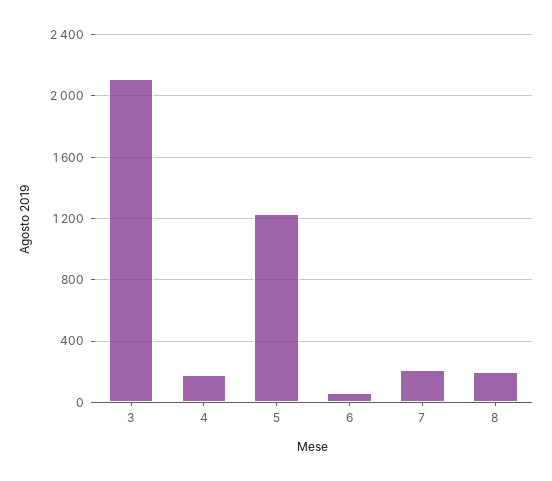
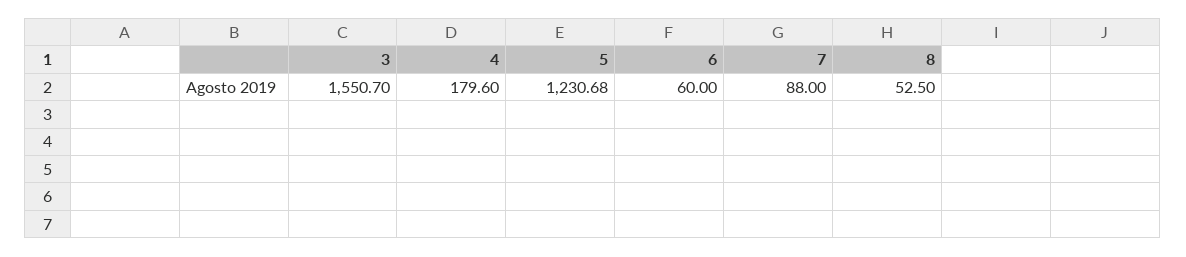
  {
-   "3": 2100,
+   "3": 1550.7,
    "4": 179.6,
    "5": 1230.68,
    "6": 60,
-   "7": 200,
+   "7": 88,
-   "8": 200
+   "8": 52.5
  }

